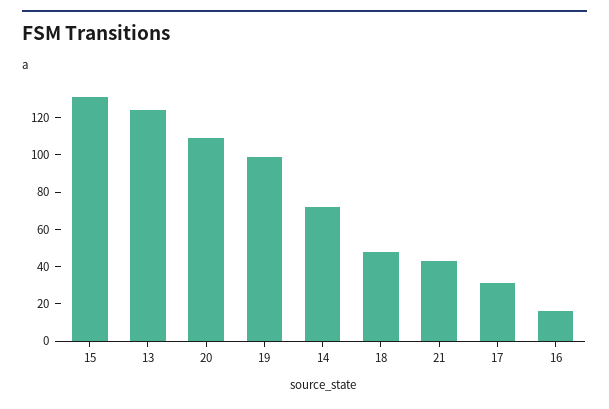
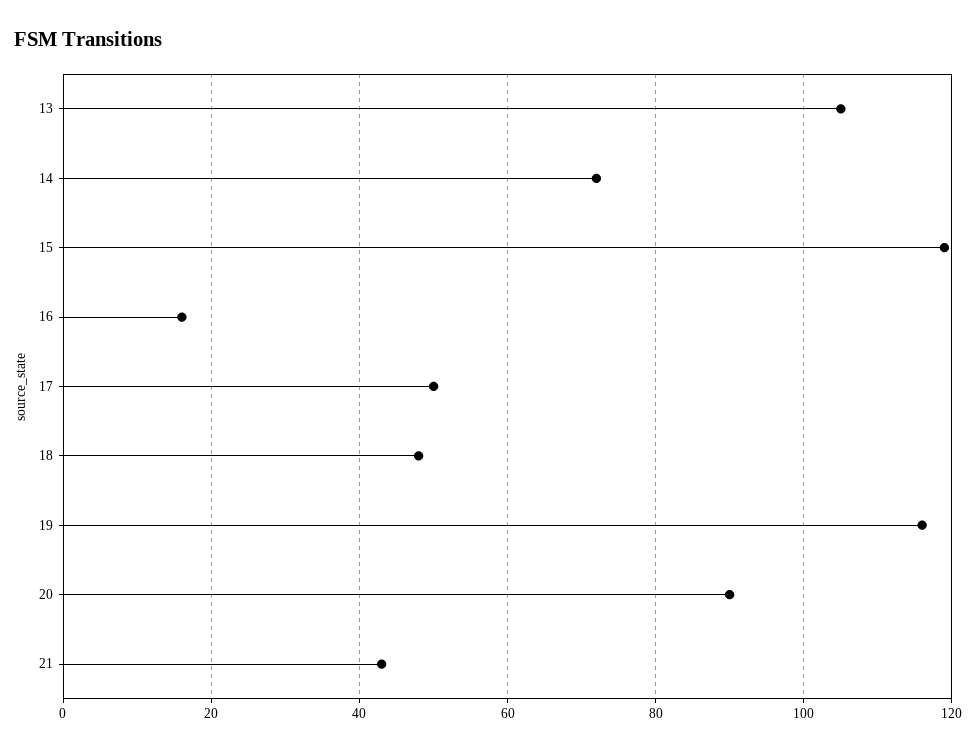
  {
-   "15": 130,
+   "15": 120,
-   "13": 125,
+   "13": 105,
-   "20": 110,
+   "20": 90,
-   "19": 100,
+   "19": 115,
    "14": 70,
    "18": 50,
    "21": 45,
-   "17": 30,
+   "17": 50,
    "16": 15
  }

